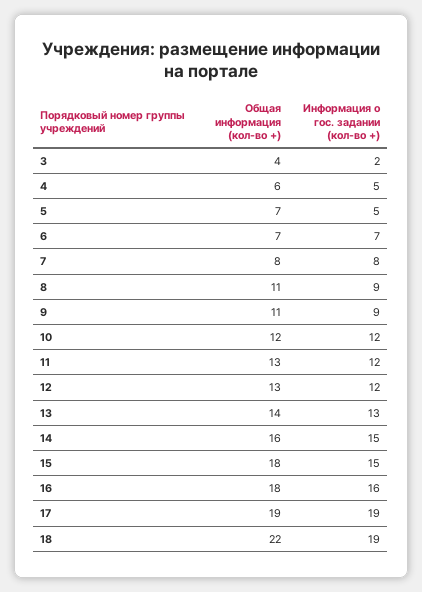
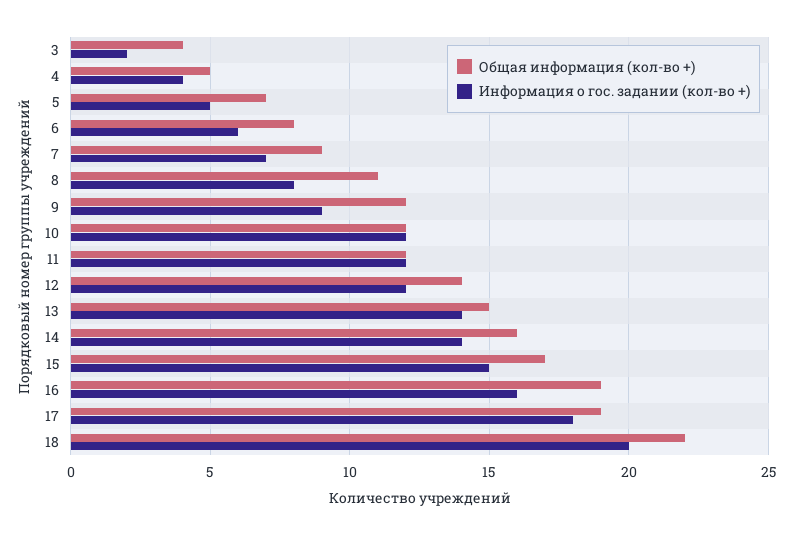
  {
    "Общая информация (кол-во +)": {
      "3": 4,
-     "4": 6,
+     "4": 5,
      "5": 7,
-     "6": 7,
+     "6": 8,
-     "7": 8,
+     "7": 9,
      "8": 11,
-     "9": 11,
+     "9": 12,
      "10": 12,
-     "11": 13,
+     "11": 12,
-     "12": 13,
+     "12": 14,
-     "13": 14,
+     "13": 15,
      "14": 16,
-     "15": 18,
+     "15": 17,
-     "16": 18,
+     "16": 19,
      "17": 19,
      "18": 22
    },
    "Информация о гос. задании (кол-во +)": {
      "3": 2,
-     "4": 5,
+     "4": 4,
      "5": 5,
-     "6": 7,
+     "6": 6,
-     "7": 8,
+     "7": 7,
-     "8": 9,
+     "8": 8,
      "9": 9,
      "10": 12,
      "11": 12,
      "12": 12,
-     "13": 13,
+     "13": 14,
-     "14": 15,
+     "14": 14,
      "15": 15,
      "16": 16,
-     "17": 19,
+     "17": 18,
-     "18": 19
+     "18": 20
    }
  }

